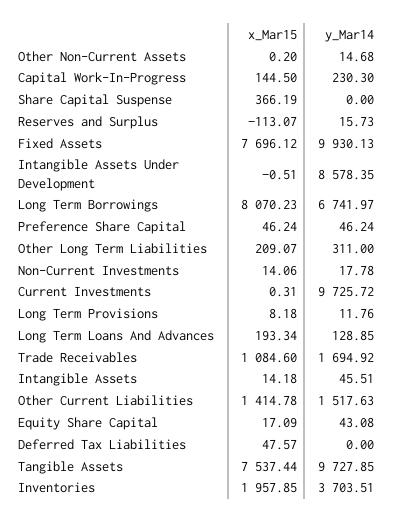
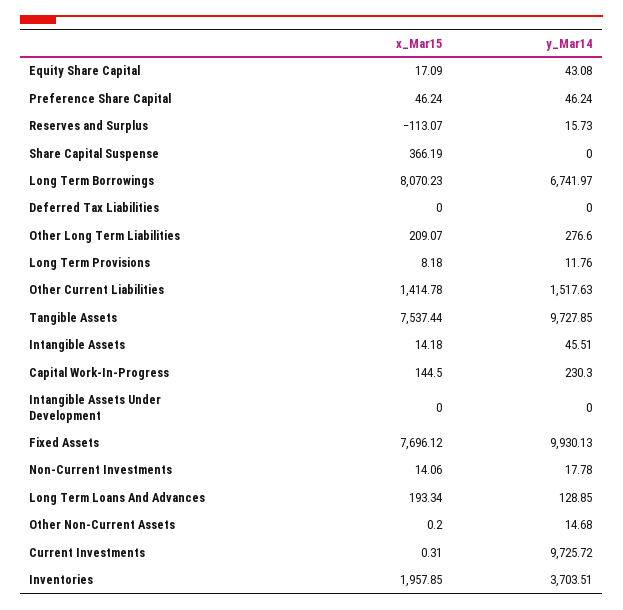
  {
    "x_Mar15": {
      "Other Non-Current Assets": 0.2,
      "Capital Work-In-Progress": 144.5,
      "Share Capital Suspense": 366.19,
      "Reserves and Surplus": -113.07,
      "Fixed Assets": 7696.12,
-     "Intangible Assets Under Development": -0.51,
+     "Intangible Assets Under Development": 0,
      "Long Term Borrowings": 8070.23,
      "Preference Share Capital": 46.24,
      "Other Long Term Liabilities": 209.07,
      "Non-Current Investments": 14.06,
      "Current Investments": 0.31,
      "Long Term Provisions": 8.18,
      "Long Term Loans And Advances": 193.34,
-     "Trade Receivables": 1084.6,
      "Intangible Assets": 14.18,
      "Other Current Liabilities": 1414.78,
      "Equity Share Capital": 17.09,
-     "Deferred Tax Liabilities": 47.57,
+     "Deferred Tax Liabilities": 0,
      "Tangible Assets": 7537.44,
      "Inventories": 1957.85
    },
    "y_Mar14": {
      "Other Non-Current Assets": 14.68,
      "Capital Work-In-Progress": 230.3,
      "Share Capital Suspense": 0,
      "Reserves and Surplus": 15.73,
      "Fixed Assets": 9930.13,
-     "Intangible Assets Under Development": 8578.35,
+     "Intangible Assets Under Development": 0,
      "Long Term Borrowings": 6741.97,
      "Preference Share Capital": 46.24,
-     "Other Long Term Liabilities": 311,
+     "Other Long Term Liabilities": 276.6,
      "Non-Current Investments": 17.78,
      "Current Investments": 9725.72,
      "Long Term Provisions": 11.76,
      "Long Term Loans And Advances": 128.85,
-     "Trade Receivables": 1694.92,
      "Intangible Assets": 45.51,
      "Other Current Liabilities": 1517.63,
      "Equity Share Capital": 43.08,
      "Deferred Tax Liabilities": 0,
      "Tangible Assets": 9727.85,
      "Inventories": 3703.51
    }
  }

